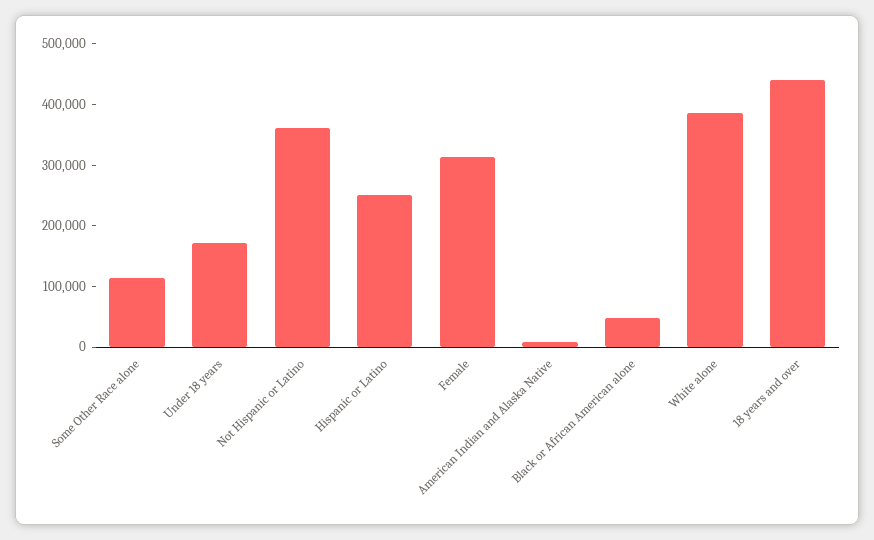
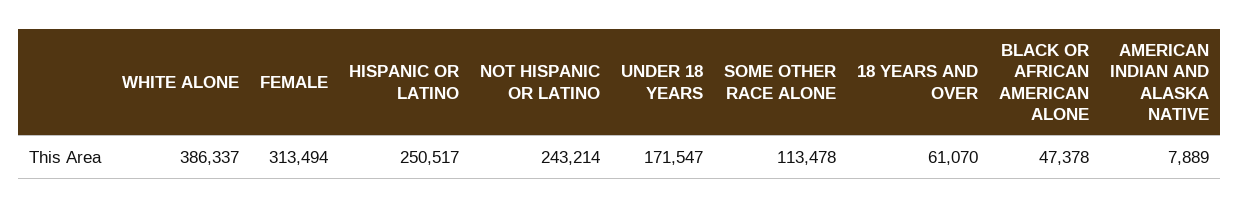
  {
    "Some Other Race alone": 113478,
    "Under 18 years": 171547,
-   "Not Hispanic or Latino": 360000,
+   "Not Hispanic or Latino": 243214,
    "Hispanic or Latino": 250517,
    "Female": 313494,
    "American Indian and Alaska Native": 7889,
    "Black or African American alone": 47378,
    "White alone": 386337,
-   "18 years and over": 440000
+   "18 years and over": 61070
  }

